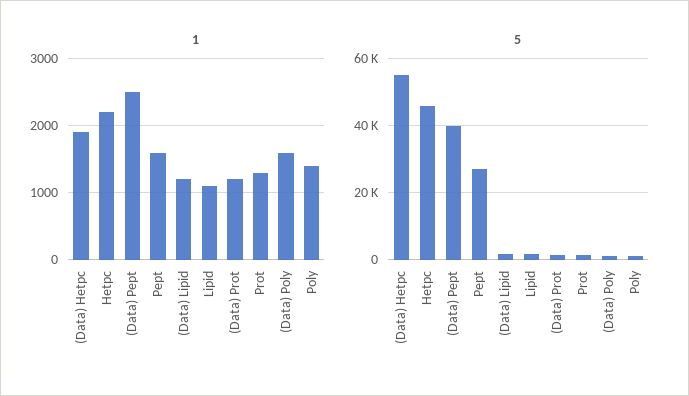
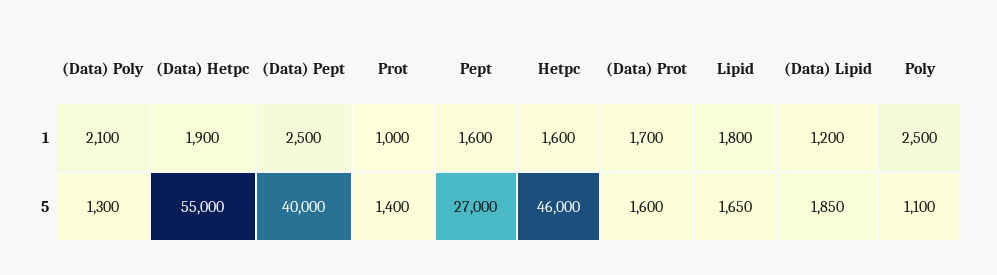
  {
    "1": {
      "(Data) Hetpc": 1900,
-     "Hetpc": 2200,
+     "Hetpc": 1600,
      "(Data) Pept": 2500,
      "Pept": 1600,
      "(Data) Lipid": 1200,
-     "Lipid": 1100,
+     "Lipid": 1800,
-     "(Data) Prot": 1200,
+     "(Data) Prot": 1700,
-     "Prot": 1300,
+     "Prot": 1000,
-     "(Data) Poly": 1600,
+     "(Data) Poly": 2100,
-     "Poly": 1400
+     "Poly": 2500
    },
    "5": {
      "(Data) Hetpc": 55000,
      "Hetpc": 46000,
      "(Data) Pept": 40000,
      "Pept": 27000,
      "(Data) Lipid": 1850,
      "Lipid": 1650,
      "(Data) Prot": 1600,
      "Prot": 1400,
      "(Data) Poly": 1300,
      "Poly": 1100
    }
  }

